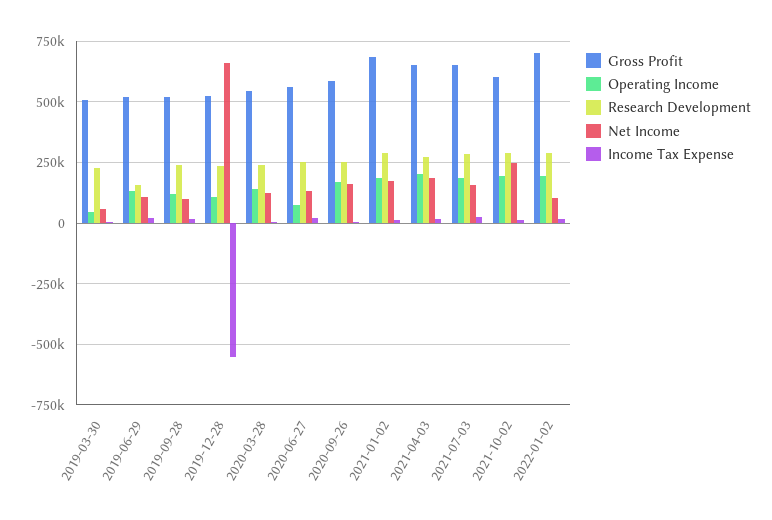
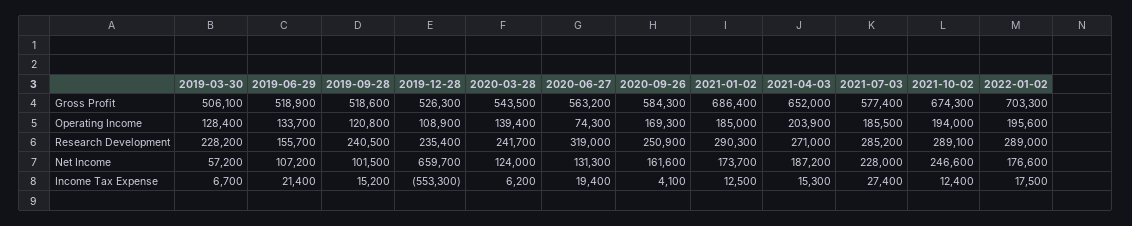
  {
    "Gross Profit": {
      "2019-03-30": 506100,
      "2019-06-29": 518900,
      "2019-09-28": 518600,
      "2019-12-28": 526300,
      "2020-03-28": 543500,
      "2020-06-27": 563200,
      "2020-09-26": 584300,
      "2021-01-02": 686400,
      "2021-04-03": 652000,
-     "2021-07-03": 650000,
+     "2021-07-03": 577400,
-     "2021-10-02": 600000,
+     "2021-10-02": 674300,
      "2022-01-02": 703300
    },
    "Operating Income": {
-     "2019-03-30": 50000,
+     "2019-03-30": 128400,
      "2019-06-29": 133700,
      "2019-09-28": 120800,
      "2019-12-28": 108900,
      "2020-03-28": 139400,
      "2020-06-27": 74300,
      "2020-09-26": 169300,
      "2021-01-02": 185000,
      "2021-04-03": 203900,
      "2021-07-03": 185500,
      "2021-10-02": 194000,
      "2022-01-02": 195600
    },
    "Research Development": {
      "2019-03-30": 228200,
      "2019-06-29": 155700,
      "2019-09-28": 240500,
      "2019-12-28": 235400,
      "2020-03-28": 241700,
-     "2020-06-27": 250000,
+     "2020-06-27": 319000,
      "2020-09-26": 250900,
      "2021-01-02": 290300,
      "2021-04-03": 271000,
      "2021-07-03": 285200,
      "2021-10-02": 289100,
      "2022-01-02": 289000
    },
    "Net Income": {
      "2019-03-30": 57200,
      "2019-06-29": 107200,
      "2019-09-28": 101500,
      "2019-12-28": 659700,
      "2020-03-28": 124000,
      "2020-06-27": 131300,
      "2020-09-26": 161600,
      "2021-01-02": 173700,
      "2021-04-03": 187200,
-     "2021-07-03": 150000,
+     "2021-07-03": 228000,
      "2021-10-02": 246600,
-     "2022-01-02": 100000
+     "2022-01-02": 176600
    },
    "Income Tax Expense": {
      "2019-03-30": 6700,
      "2019-06-29": 21400,
      "2019-09-28": 15200,
      "2019-12-28": -553300,
      "2020-03-28": 6200,
      "2020-06-27": 19400,
      "2020-09-26": 4100,
      "2021-01-02": 12500,
      "2021-04-03": 15300,
      "2021-07-03": 27400,
      "2021-10-02": 12400,
      "2022-01-02": 17500
    }
  }

